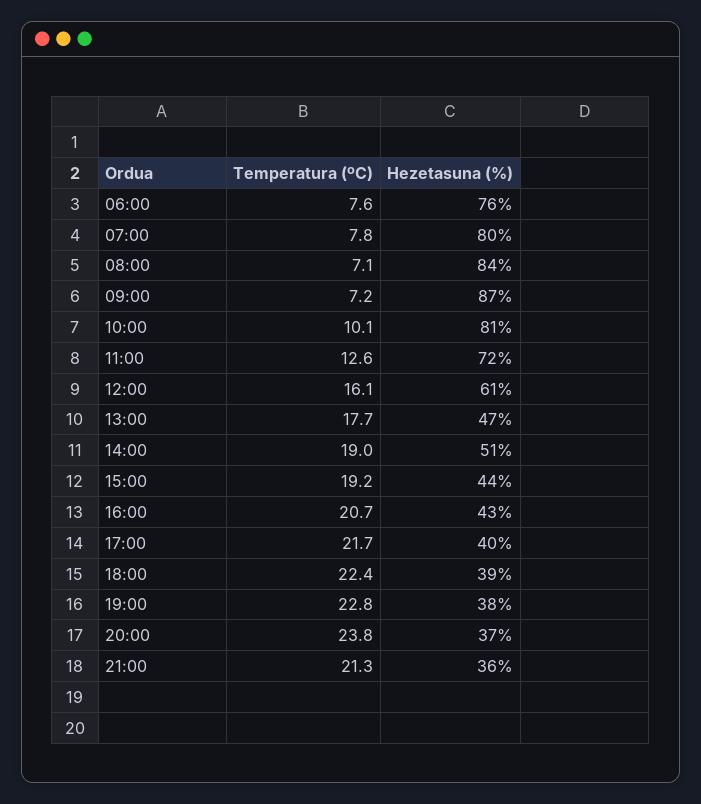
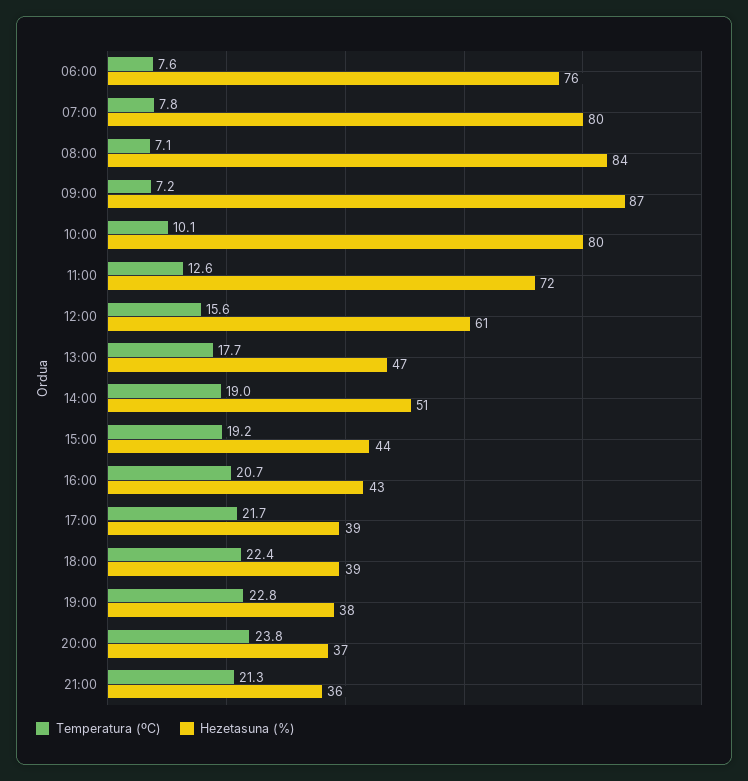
  {
    "Temperatura (ºC)": {
      "06:00": 7.6,
      "07:00": 7.8,
      "08:00": 7.1,
      "09:00": 7.2,
      "10:00": 10.1,
      "11:00": 12.6,
-     "12:00": 16.1,
+     "12:00": 15.6,
      "13:00": 17.7,
      "14:00": 19,
      "15:00": 19.2,
      "16:00": 20.7,
      "17:00": 21.7,
      "18:00": 22.4,
      "19:00": 22.8,
      "20:00": 23.8,
      "21:00": 21.3
    },
    "Hezetasuna (%)": {
      "06:00": 76,
      "07:00": 80,
      "08:00": 84,
      "09:00": 87,
-     "10:00": 81,
+     "10:00": 80,
      "11:00": 72,
      "12:00": 61,
      "13:00": 47,
      "14:00": 51,
      "15:00": 44,
      "16:00": 43,
-     "17:00": 40,
+     "17:00": 39,
      "18:00": 39,
      "19:00": 38,
      "20:00": 37,
      "21:00": 36
    }
  }

